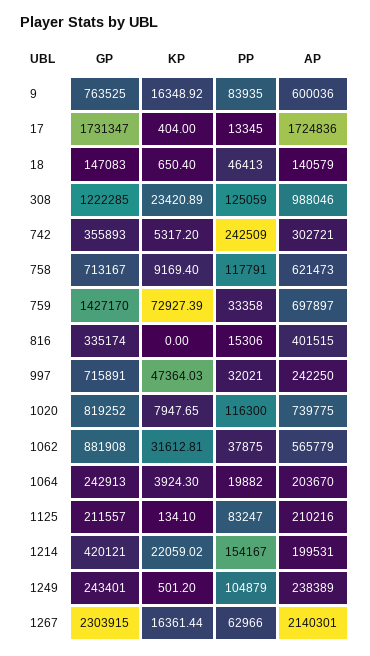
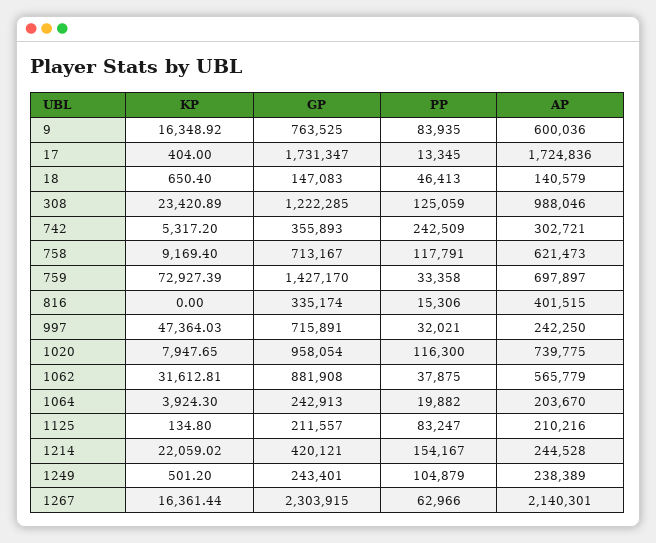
  {
    "GP": {
      "9": 763525,
      "17": 1731347,
      "18": 147083,
      "308": 1222285,
      "742": 355893,
      "758": 713167,
      "759": 1427170,
      "816": 335174,
      "997": 715891,
-     "1020": 819252,
+     "1020": 958054,
      "1062": 881908,
      "1064": 242913,
      "1125": 211557,
      "1214": 420121,
      "1249": 243401,
      "1267": 2303915
    },
    "KP": {
      "9": 16348.92,
      "17": 404,
      "18": 650.4,
      "308": 23420.89,
      "742": 5317.2,
      "758": 9169.4,
      "759": 72927.39,
      "816": 0,
      "997": 47364.03,
      "1020": 7947.65,
      "1062": 31612.81,
      "1064": 3924.3,
-     "1125": 134.1,
+     "1125": 134.8,
      "1214": 22059.02,
      "1249": 501.2,
      "1267": 16361.44
    },
    "PP": {
      "9": 83935,
      "17": 13345,
      "18": 46413,
      "308": 125059,
      "742": 242509,
      "758": 117791,
      "759": 33358,
      "816": 15306,
      "997": 32021,
      "1020": 116300,
      "1062": 37875,
      "1064": 19882,
      "1125": 83247,
      "1214": 154167,
      "1249": 104879,
      "1267": 62966
    },
    "AP": {
      "9": 600036,
      "17": 1724836,
      "18": 140579,
      "308": 988046,
      "742": 302721,
      "758": 621473,
      "759": 697897,
      "816": 401515,
      "997": 242250,
      "1020": 739775,
      "1062": 565779,
      "1064": 203670,
      "1125": 210216,
-     "1214": 199531,
+     "1214": 244528,
      "1249": 238389,
      "1267": 2140301
    }
  }

